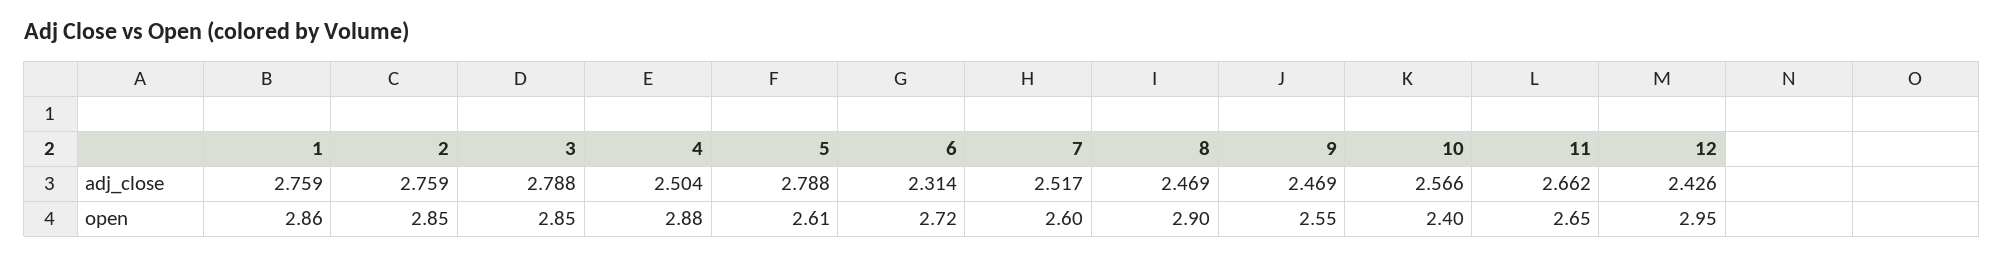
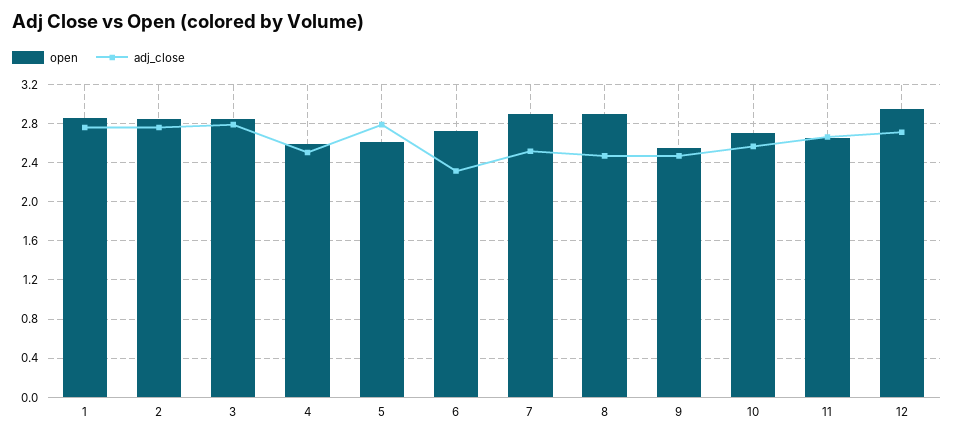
  {
    "adj_close": {
      "1": 2.759,
      "2": 2.759,
      "3": 2.788,
      "4": 2.504,
      "5": 2.788,
      "6": 2.314,
      "7": 2.517,
      "8": 2.469,
      "9": 2.469,
      "10": 2.566,
      "11": 2.662,
-     "12": 2.426
+     "12": 2.7
    },
    "open": {
      "1": 2.86,
      "2": 2.85,
      "3": 2.85,
-     "4": 2.88,
+     "4": 2.6,
      "5": 2.61,
      "6": 2.72,
-     "7": 2.6,
+     "7": 2.9,
      "8": 2.9,
      "9": 2.55,
-     "10": 2.4,
+     "10": 2.7,
      "11": 2.65,
      "12": 2.95
    }
  }

